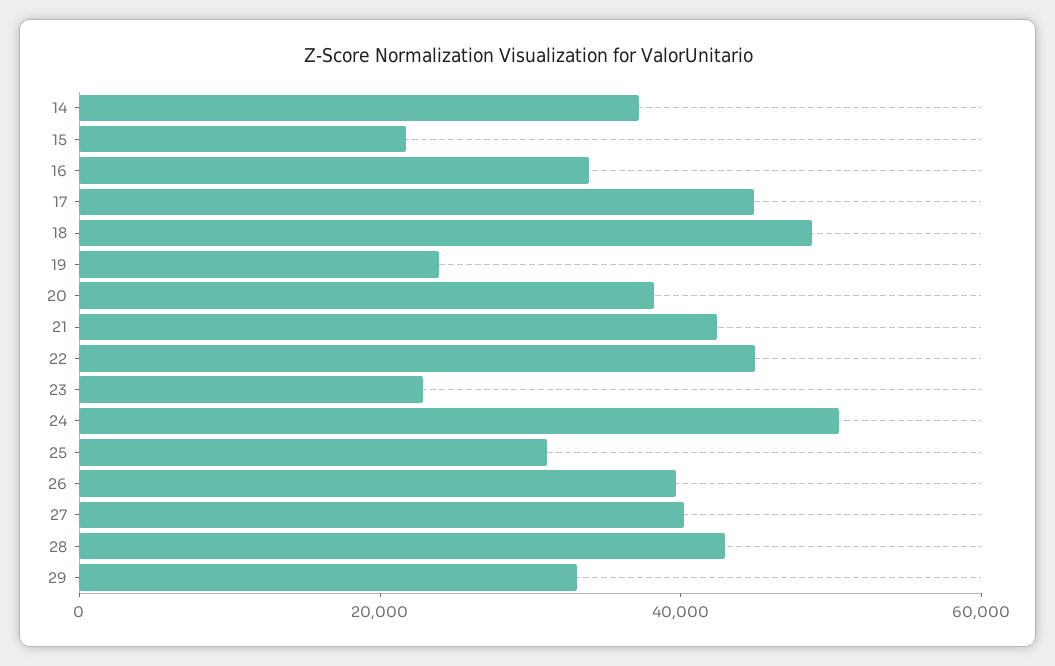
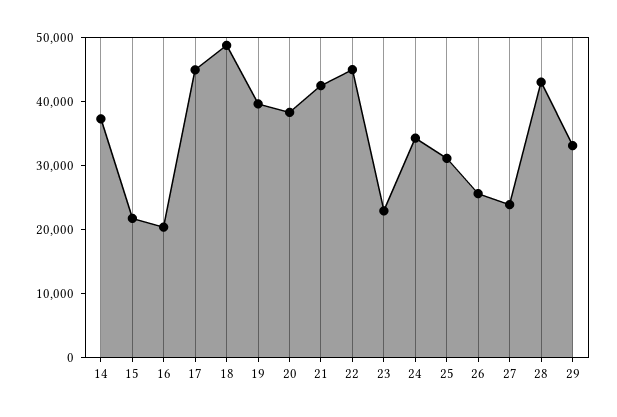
  {
    "14": 38000,
    "15": 22000,
-   "16": 35000,
+   "16": 20000,
    "17": 44000,
    "18": 48000,
-   "19": 25000,
+   "19": 40000,
    "20": 38000,
    "21": 42000,
    "22": 44000,
    "23": 22000,
-   "24": 50000,
+   "24": 34000,
    "25": 32000,
-   "26": 40000,
+   "26": 26000,
-   "27": 40000,
+   "27": 24000,
    "28": 42000,
    "29": 34000
  }

